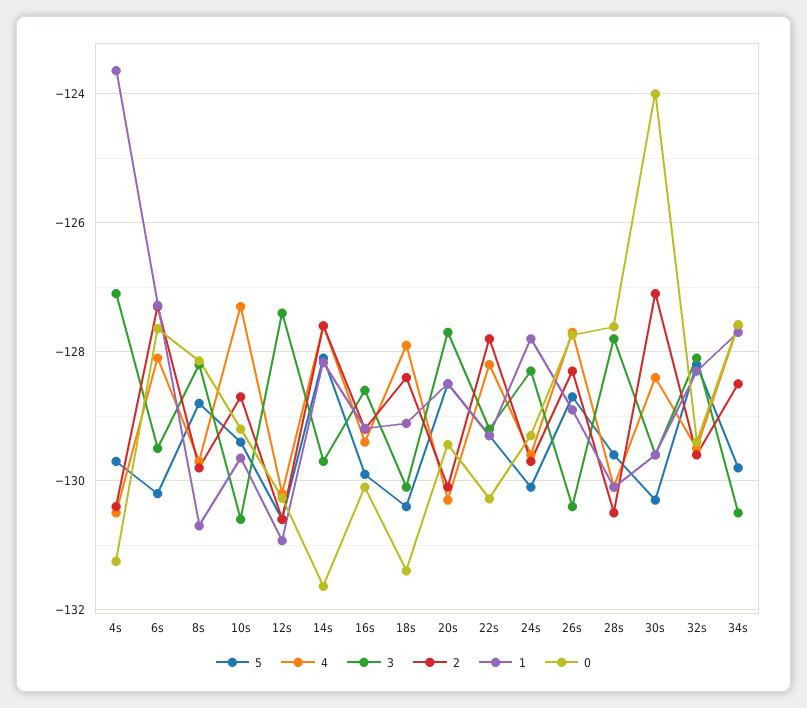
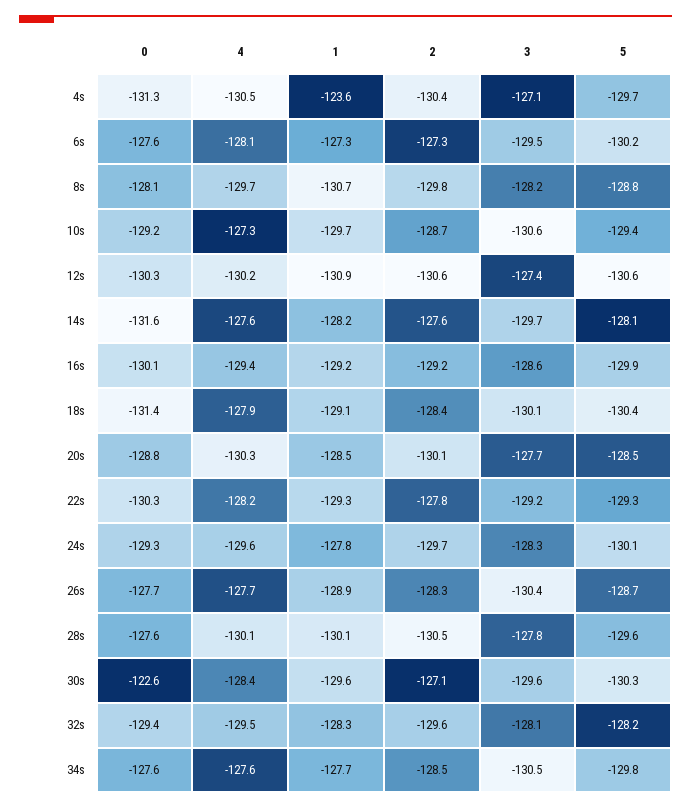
  {
    "5": {
      "4s": -129.7,
      "6s": -130.2,
      "8s": -128.8,
      "10s": -129.4,
      "12s": -130.6,
      "14s": -128.1,
      "16s": -129.9,
      "18s": -130.4,
      "20s": -128.5,
      "22s": -129.3,
      "24s": -130.1,
      "26s": -128.7,
      "28s": -129.6,
      "30s": -130.3,
      "32s": -128.2,
      "34s": -129.8
    },
    "4": {
      "4s": -130.5,
      "6s": -128.1,
      "8s": -129.7,
      "10s": -127.3,
      "12s": -130.2,
      "14s": -127.6,
      "16s": -129.4,
      "18s": -127.9,
      "20s": -130.3,
      "22s": -128.2,
      "24s": -129.6,
      "26s": -127.7,
      "28s": -130.1,
      "30s": -128.4,
      "32s": -129.5,
      "34s": -127.6
    },
    "3": {
      "4s": -127.1,
      "6s": -129.5,
      "8s": -128.2,
      "10s": -130.6,
      "12s": -127.4,
      "14s": -129.7,
      "16s": -128.6,
      "18s": -130.1,
      "20s": -127.7,
      "22s": -129.2,
      "24s": -128.3,
      "26s": -130.4,
      "28s": -127.8,
      "30s": -129.6,
      "32s": -128.1,
      "34s": -130.5
    },
    "2": {
      "4s": -130.4,
      "6s": -127.3,
      "8s": -129.8,
      "10s": -128.7,
      "12s": -130.6,
      "14s": -127.6,
      "16s": -129.2,
      "18s": -128.4,
      "20s": -130.1,
      "22s": -127.8,
      "24s": -129.7,
      "26s": -128.3,
      "28s": -130.5,
      "30s": -127.1,
      "32s": -129.6,
      "34s": -128.5
    },
    "1": {
      "4s": -123.6,
      "6s": -127.3,
      "8s": -130.7,
      "10s": -129.7,
      "12s": -130.9,
      "14s": -128.2,
      "16s": -129.2,
      "18s": -129.1,
      "20s": -128.5,
      "22s": -129.3,
      "24s": -127.8,
      "26s": -128.9,
      "28s": -130.1,
      "30s": -129.6,
      "32s": -128.3,
      "34s": -127.7
    },
    "0": {
      "4s": -131.3,
      "6s": -127.6,
      "8s": -128.1,
      "10s": -129.2,
      "12s": -130.3,
      "14s": -131.6,
      "16s": -130.1,
      "18s": -131.4,
-     "20s": -129.4,
+     "20s": -128.8,
      "22s": -130.3,
      "24s": -129.3,
      "26s": -127.7,
      "28s": -127.6,
-     "30s": -124,
+     "30s": -122.6,
      "32s": -129.4,
      "34s": -127.6
    }
  }

